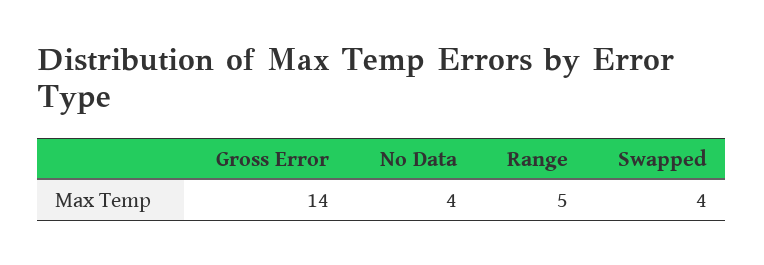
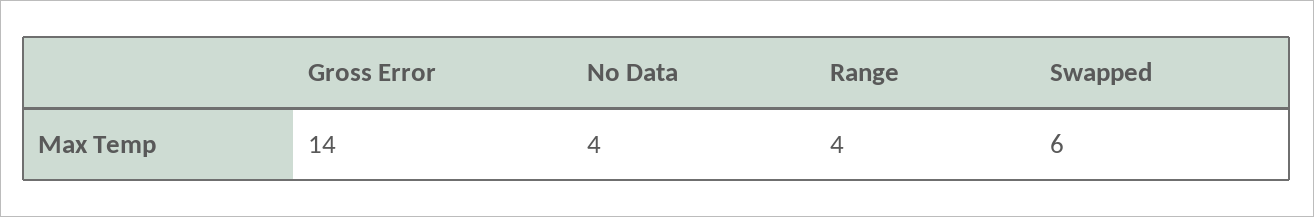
  {
    "Gross Error": 14,
    "No Data": 4,
-   "Range": 5,
+   "Range": 4,
-   "Swapped": 4
+   "Swapped": 6
  }

